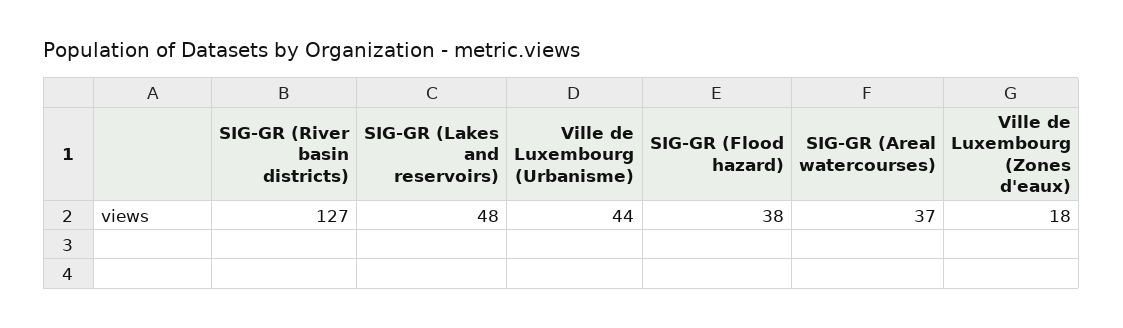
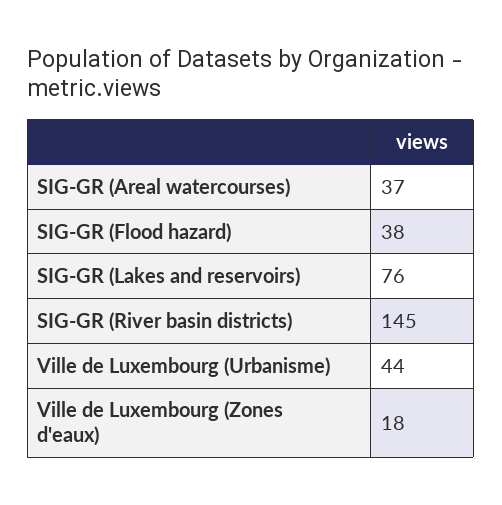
  {
-   "SIG-GR (River basin districts)": 127,
+   "SIG-GR (River basin districts)": 145,
-   "SIG-GR (Lakes and reservoirs)": 48,
+   "SIG-GR (Lakes and reservoirs)": 76,
    "Ville de Luxembourg (Urbanisme)": 44,
    "SIG-GR (Flood hazard)": 38,
    "SIG-GR (Areal watercourses)": 37,
    "Ville de Luxembourg (Zones d'eaux)": 18
  }

